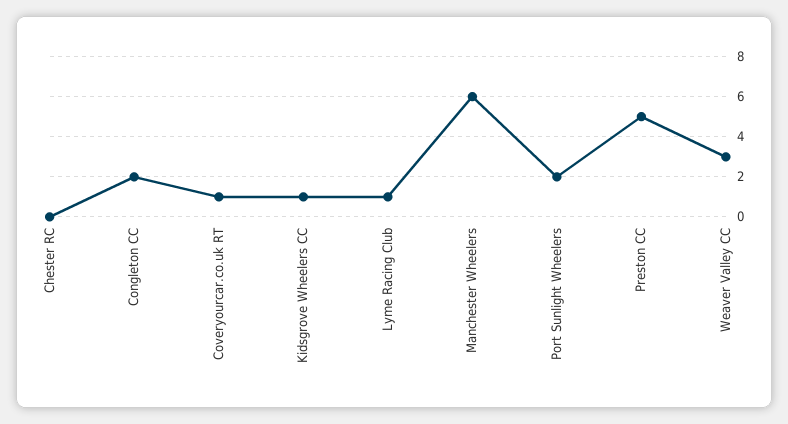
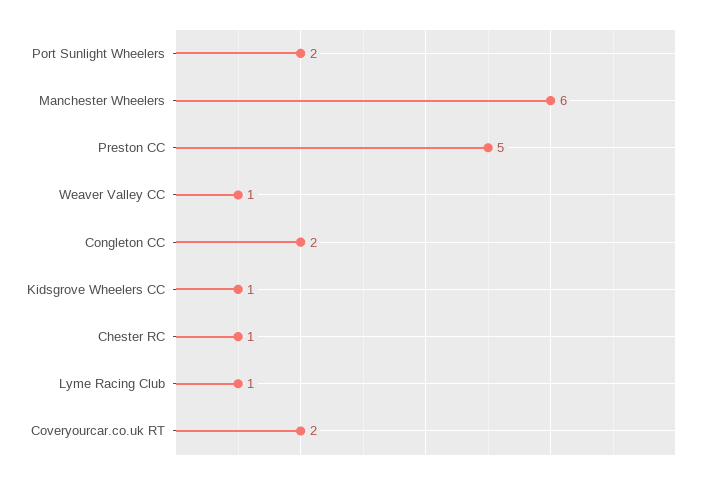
  {
-   "Chester RC": 0,
+   "Chester RC": 1,
    "Congleton CC": 2,
-   "Coveryourcar.co.uk RT": 1,
+   "Coveryourcar.co.uk RT": 2,
    "Kidsgrove Wheelers CC": 1,
    "Lyme Racing Club": 1,
    "Manchester Wheelers": 6,
    "Port Sunlight Wheelers": 2,
    "Preston CC": 5,
-   "Weaver Valley CC": 3
+   "Weaver Valley CC": 1
  }

